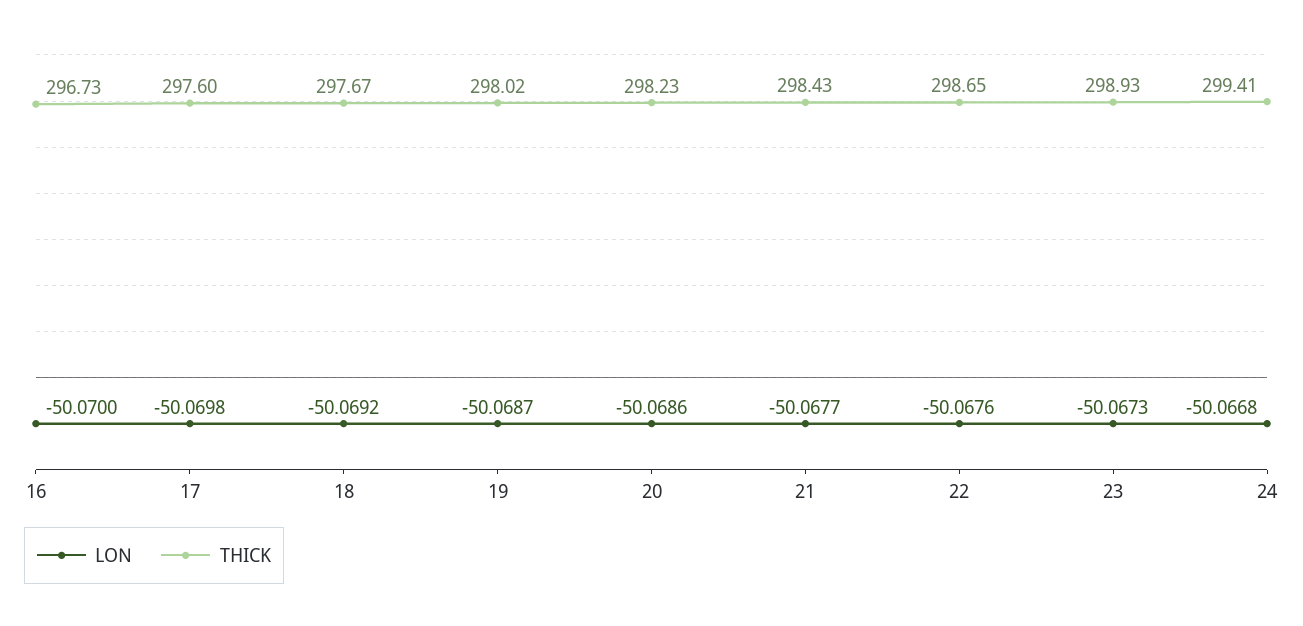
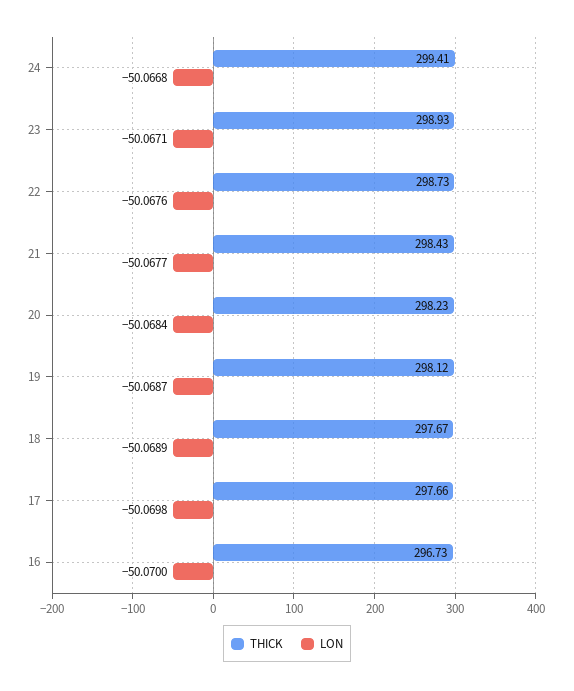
  {
    "LON": {
      "16": -50.07,
      "17": -50.0698,
-     "18": -50.0692,
+     "18": -50.0689,
      "19": -50.0687,
-     "20": -50.0686,
+     "20": -50.0684,
      "21": -50.0677,
      "22": -50.0676,
-     "23": -50.0673,
+     "23": -50.0671,
      "24": -50.0668
    },
    "THICK": {
      "16": 296.73,
-     "17": 297.6,
+     "17": 297.66,
      "18": 297.67,
-     "19": 298.02,
+     "19": 298.12,
      "20": 298.23,
      "21": 298.43,
-     "22": 298.65,
+     "22": 298.73,
      "23": 298.93,
      "24": 299.41
    }
  }

